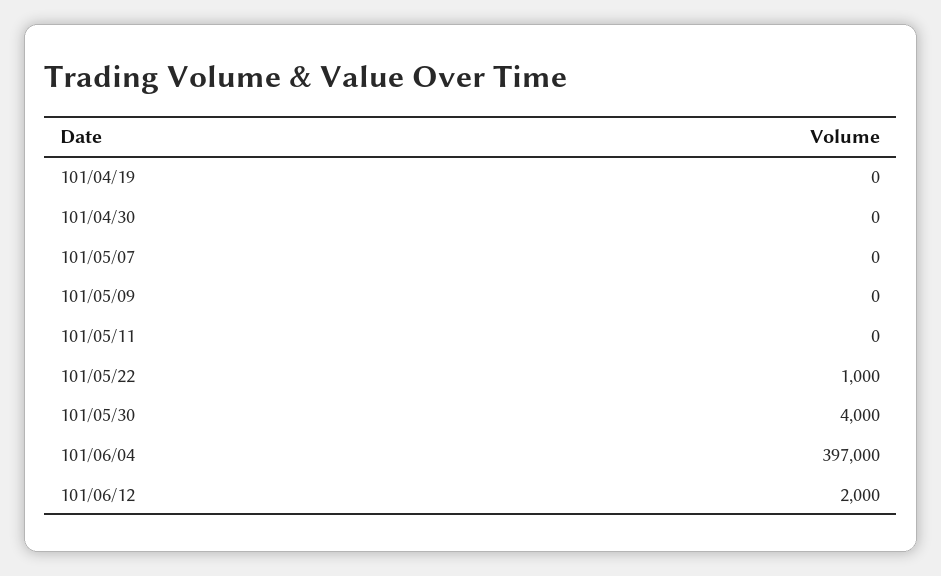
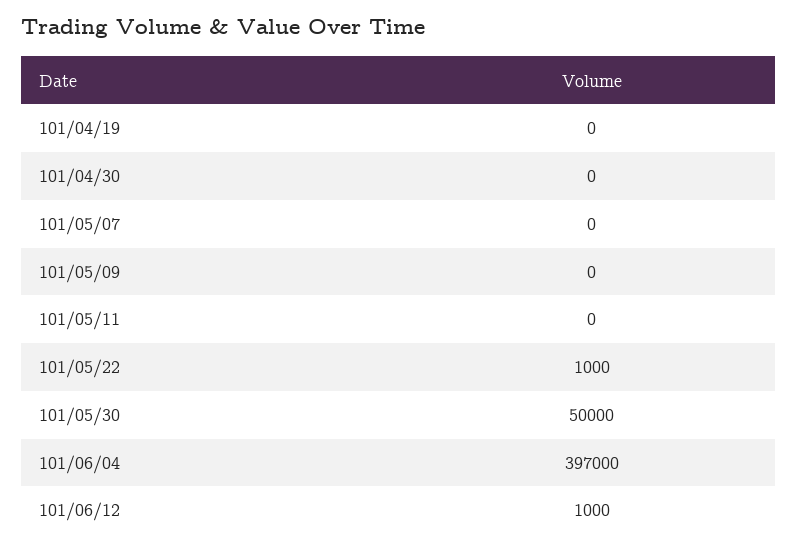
  {
    "101/04/19": 0,
    "101/04/30": 0,
    "101/05/07": 0,
    "101/05/09": 0,
    "101/05/11": 0,
    "101/05/22": 1000,
-   "101/05/30": 4000,
+   "101/05/30": 50000,
    "101/06/04": 397000,
-   "101/06/12": 2000
+   "101/06/12": 1000
  }

